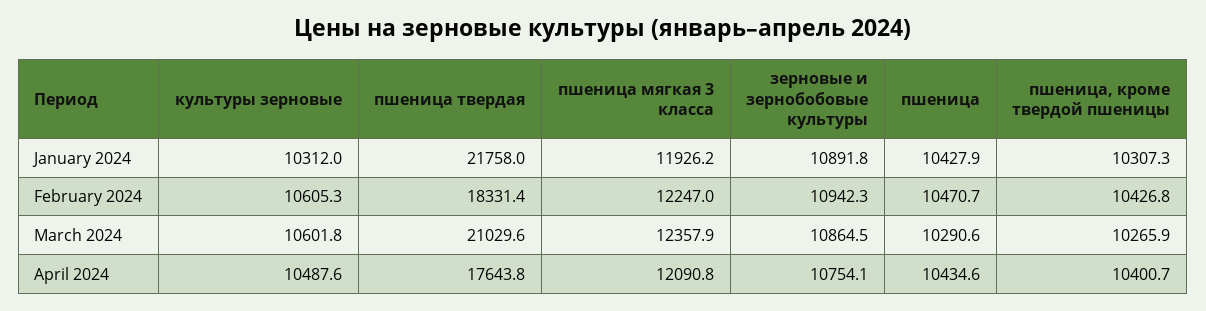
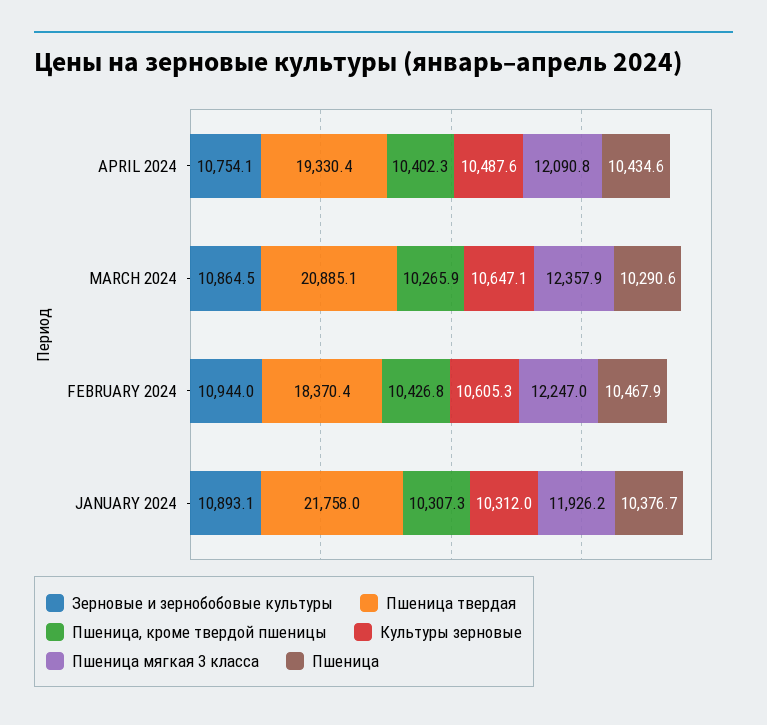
  {
    "культуры зерновые": {
      "January 2024": 10312,
      "February 2024": 10605.3,
-     "March 2024": 10601.8,
+     "March 2024": 10647.1,
      "April 2024": 10487.6
    },
    "пшеница твердая": {
      "January 2024": 21758,
-     "February 2024": 18331.4,
+     "February 2024": 18370.4,
-     "March 2024": 21029.6,
+     "March 2024": 20885.1,
-     "April 2024": 17643.8
+     "April 2024": 19330.4
    },
    "пшеница мягкая 3 класса": {
      "January 2024": 11926.2,
      "February 2024": 12247,
      "March 2024": 12357.9,
      "April 2024": 12090.8
    },
    "зерновые и зернобобовые культуры": {
-     "January 2024": 10891.8,
+     "January 2024": 10893.1,
-     "February 2024": 10942.3,
+     "February 2024": 10944,
      "March 2024": 10864.5,
      "April 2024": 10754.1
    },
    "пшеница": {
-     "January 2024": 10427.9,
+     "January 2024": 10376.7,
-     "February 2024": 10470.7,
+     "February 2024": 10467.9,
      "March 2024": 10290.6,
      "April 2024": 10434.6
    },
    "пшеница, кроме твердой пшеницы": {
      "January 2024": 10307.3,
      "February 2024": 10426.8,
      "March 2024": 10265.9,
-     "April 2024": 10400.7
+     "April 2024": 10402.3
    }
  }

